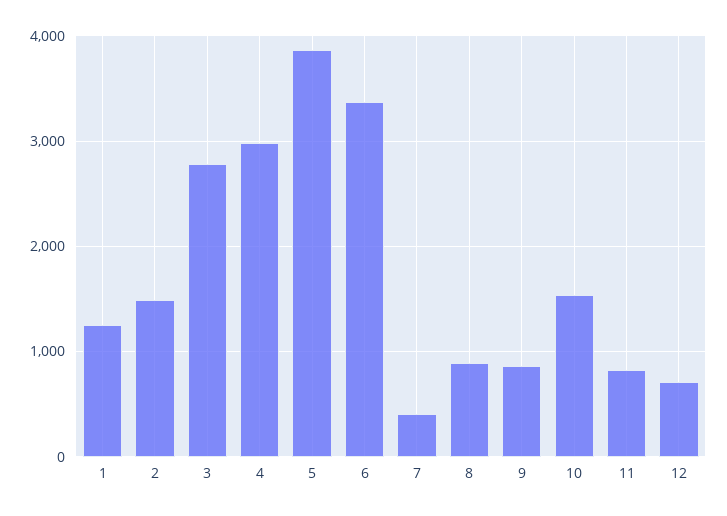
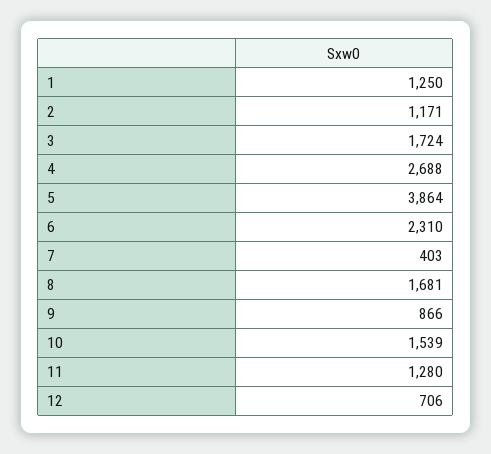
  {
    "1": 1250,
-   "2": 1500,
+   "2": 1171,
-   "3": 2800,
+   "3": 1724,
-   "4": 3000,
+   "4": 2688,
    "5": 3864,
-   "6": 3400,
+   "6": 2310,
    "7": 403,
-   "8": 900,
+   "8": 1681,
    "9": 866,
    "10": 1539,
-   "11": 800,
+   "11": 1280,
    "12": 706
  }

